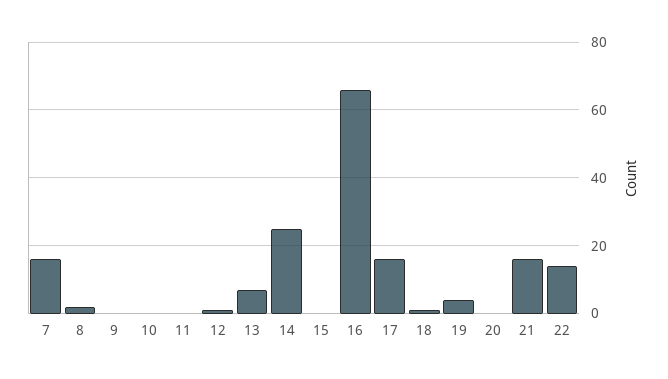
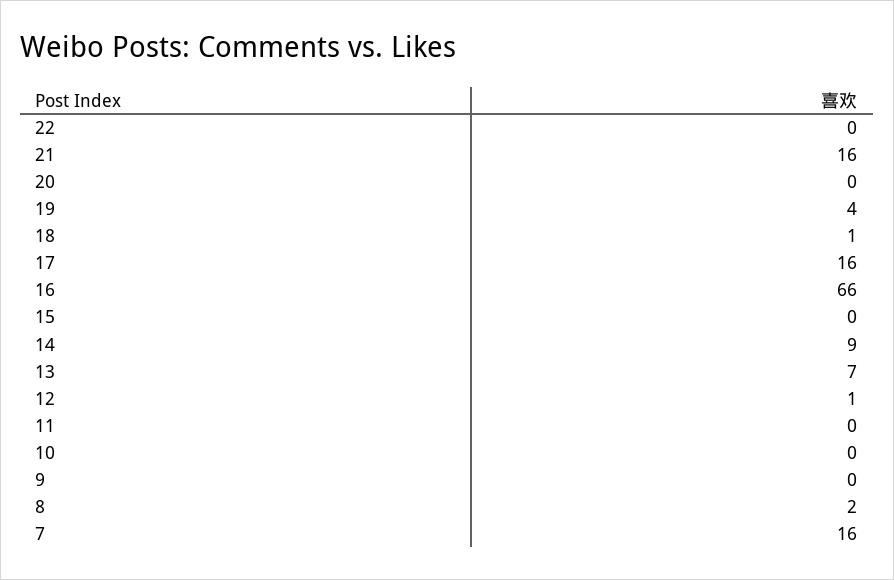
  {
    "7": 16,
    "8": 2,
    "9": 0,
    "10": 0,
    "11": 0,
    "12": 1,
    "13": 7,
-   "14": 25,
+   "14": 9,
    "15": 0,
    "16": 66,
    "17": 16,
    "18": 1,
    "19": 4,
    "20": 0,
    "21": 16,
-   "22": 15
+   "22": 0
  }

